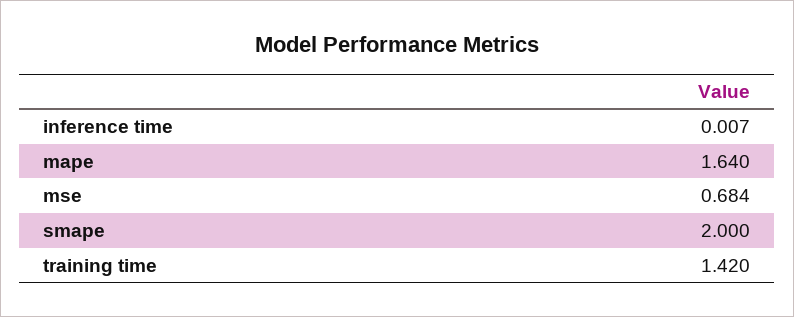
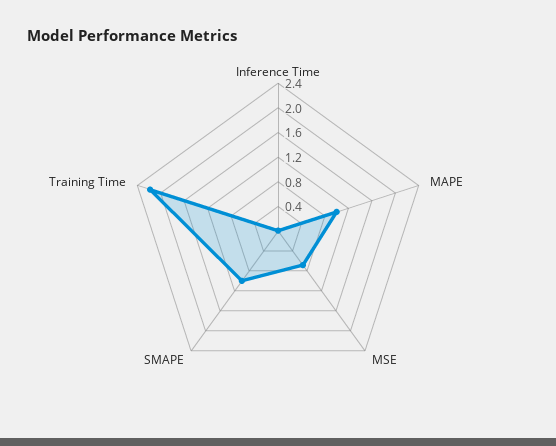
  {
    "inference time": 0.007,
-   "mape": 1.64,
+   "mape": 1,
    "mse": 0.684,
-   "smape": 2,
+   "smape": 1,
-   "training time": 1.42
+   "training time": 2.2
  }

